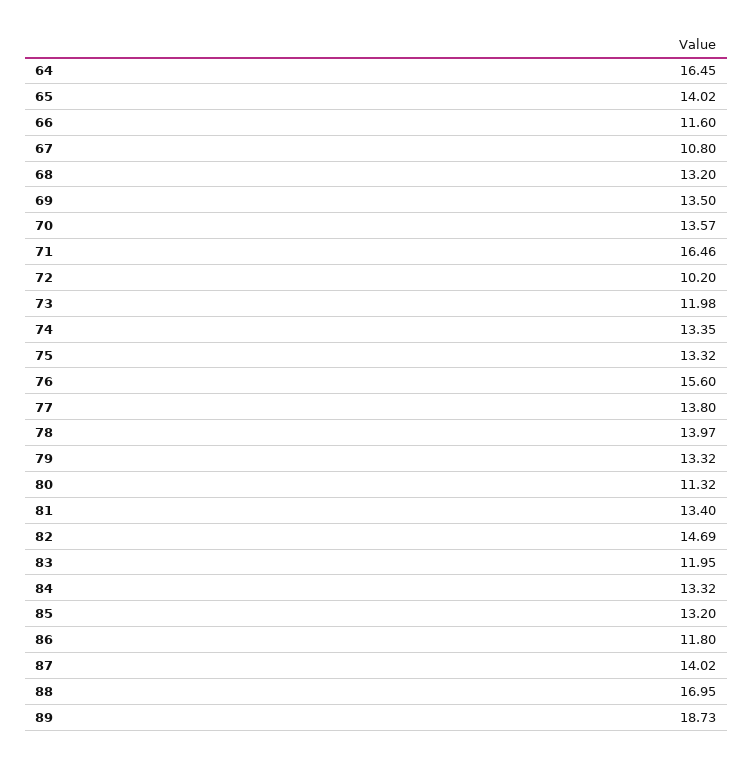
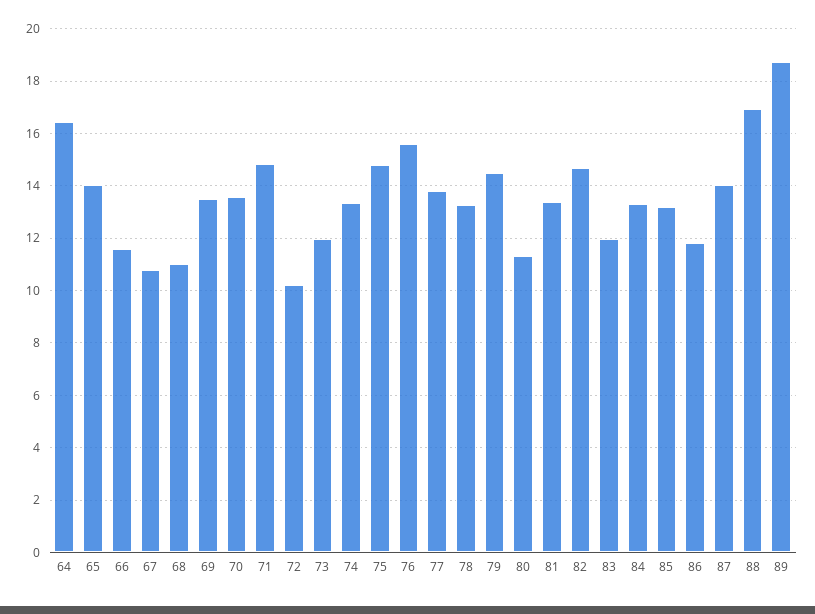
  {
    "64": 16.45,
    "65": 14.02,
    "66": 11.6,
    "67": 10.8,
-   "68": 13.2,
+   "68": 11,
    "69": 13.5,
    "70": 13.57,
-   "71": 16.46,
+   "71": 14.75,
    "72": 10.2,
    "73": 11.98,
    "74": 13.35,
-   "75": 13.32,
+   "75": 14.75,
    "76": 15.6,
    "77": 13.8,
-   "78": 13.97,
+   "78": 13.25,
-   "79": 13.32,
+   "79": 14.5,
    "80": 11.32,
    "81": 13.4,
    "82": 14.69,
    "83": 11.95,
    "84": 13.32,
    "85": 13.2,
    "86": 11.8,
    "87": 14.02,
    "88": 16.95,
    "89": 18.73
  }

